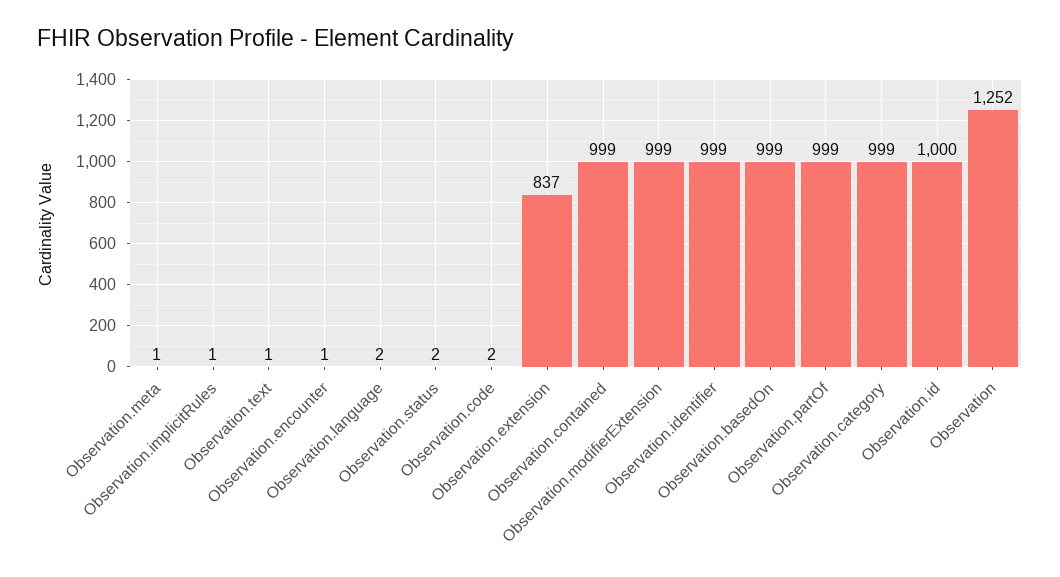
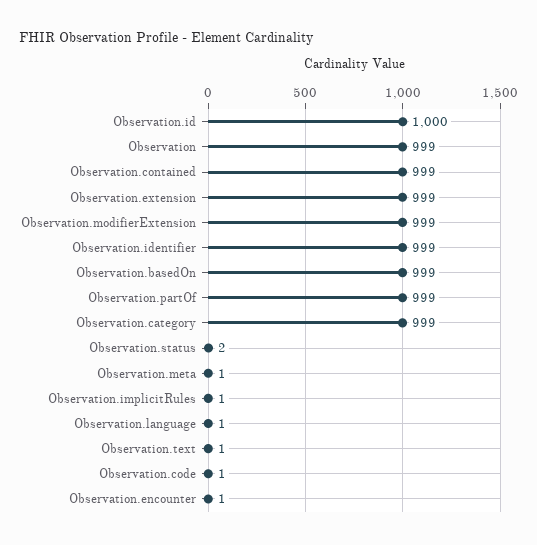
  {
    "Observation.meta": 1,
    "Observation.implicitRules": 1,
    "Observation.text": 1,
    "Observation.encounter": 1,
-   "Observation.language": 2,
+   "Observation.language": 1,
    "Observation.status": 2,
-   "Observation.code": 2,
+   "Observation.code": 1,
-   "Observation.extension": 837,
+   "Observation.extension": 999,
    "Observation.contained": 999,
    "Observation.modifierExtension": 999,
    "Observation.identifier": 999,
    "Observation.basedOn": 999,
    "Observation.partOf": 999,
    "Observation.category": 999,
    "Observation.id": 1000,
-   "Observation": 1252
+   "Observation": 999
  }

